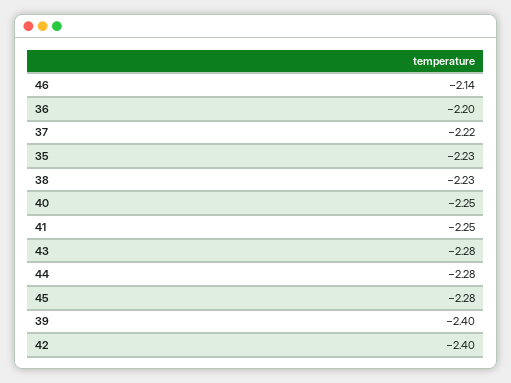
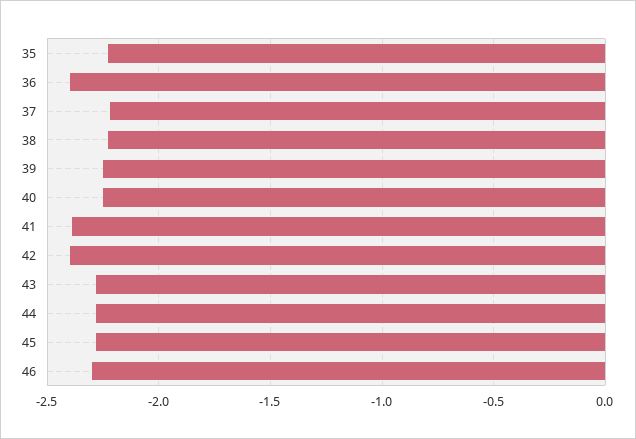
  {
-   "46": -2.14,
+   "46": -2.3,
-   "36": -2.2,
+   "36": -2.4,
    "37": -2.22,
    "35": -2.23,
    "38": -2.23,
    "40": -2.25,
-   "41": -2.25,
+   "41": -2.4,
    "43": -2.28,
    "44": -2.28,
    "45": -2.28,
-   "39": -2.4,
+   "39": -2.25,
    "42": -2.4
  }

